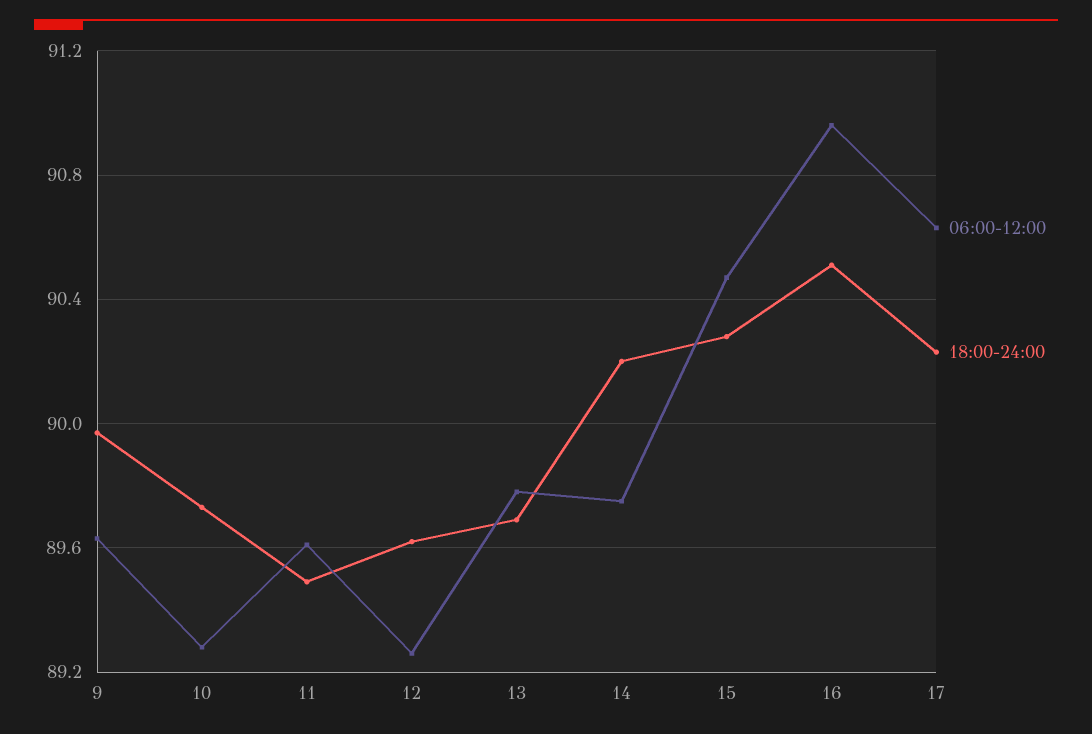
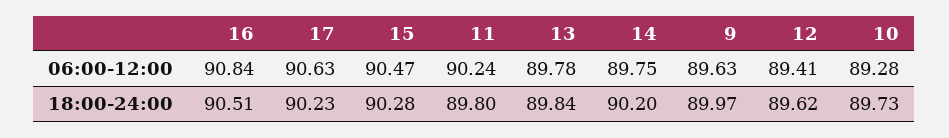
  {
    "06:00-12:00": {
      "9": 89.63,
      "10": 89.28,
-     "11": 89.6,
+     "11": 90.24,
-     "12": 89.25,
+     "12": 89.41,
      "13": 89.78,
      "14": 89.75,
      "15": 90.47,
-     "16": 90.95,
+     "16": 90.84,
      "17": 90.63
    },
    "18:00-24:00": {
      "9": 89.97,
      "10": 89.73,
-     "11": 89.5,
+     "11": 89.8,
      "12": 89.62,
-     "13": 89.7,
+     "13": 89.84,
      "14": 90.2,
      "15": 90.28,
      "16": 90.51,
      "17": 90.23
    }
  }

